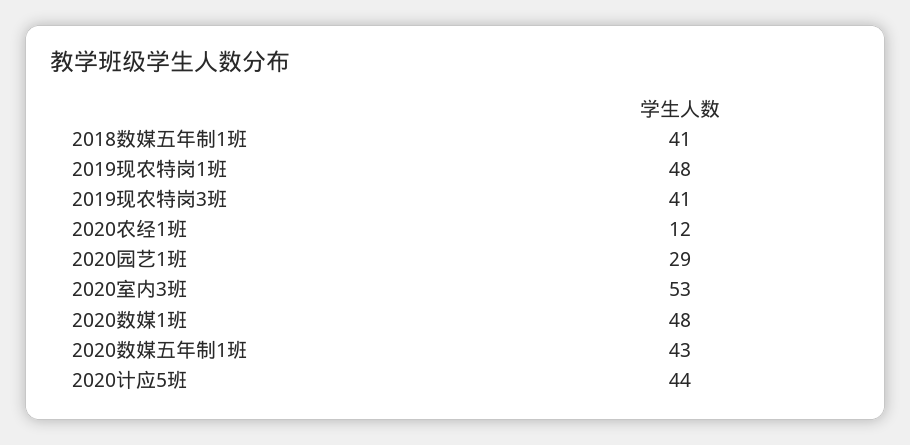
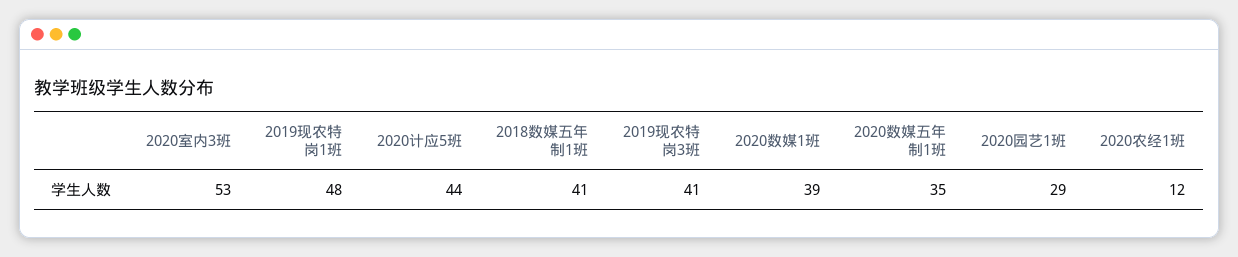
  {
    "2018数媒五年制1班": 41,
    "2019现农特岗1班": 48,
    "2019现农特岗3班": 41,
    "2020农经1班": 12,
    "2020园艺1班": 29,
    "2020室内3班": 53,
-   "2020数媒1班": 48,
+   "2020数媒1班": 39,
-   "2020数媒五年制1班": 43,
+   "2020数媒五年制1班": 35,
    "2020计应5班": 44
  }

